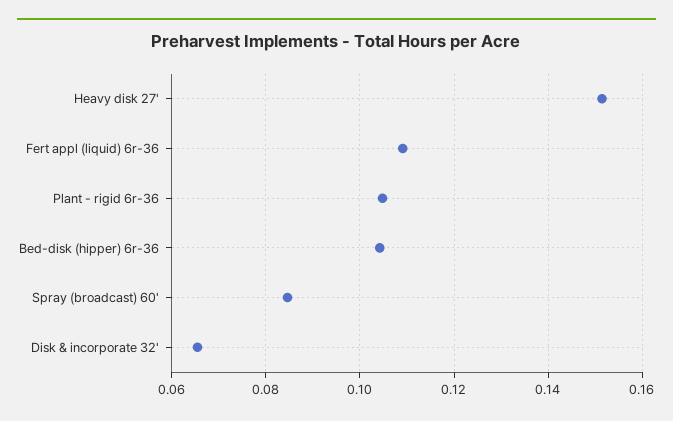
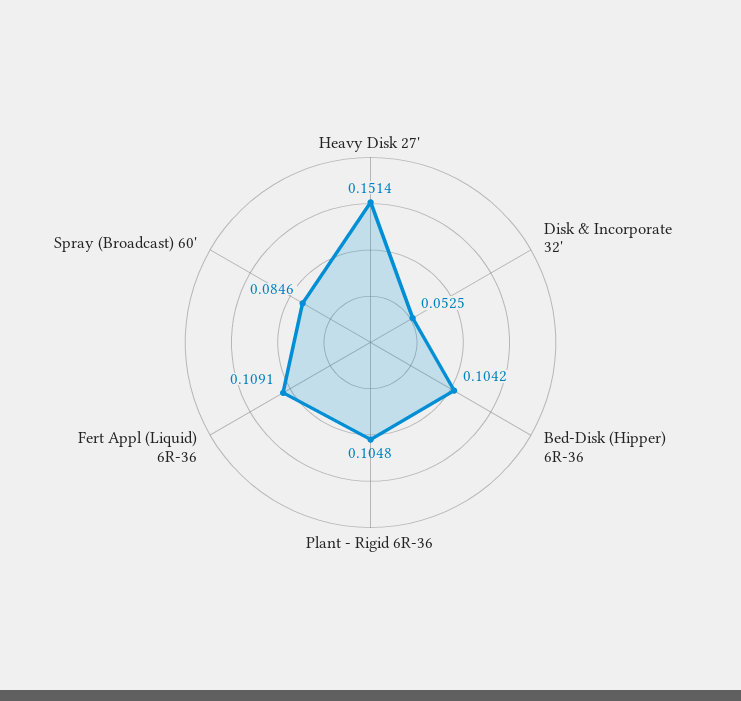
  {
    "Heavy disk 27'": 0.1514,
    "Fert appl (liquid) 6r-36": 0.1091,
    "Plant - rigid 6r-36": 0.1048,
    "Bed-disk (hipper) 6r-36": 0.1042,
    "Spray (broadcast) 60'": 0.0846,
-   "Disk & incorporate 32'": 0.066
+   "Disk & incorporate 32'": 0.0525
  }

